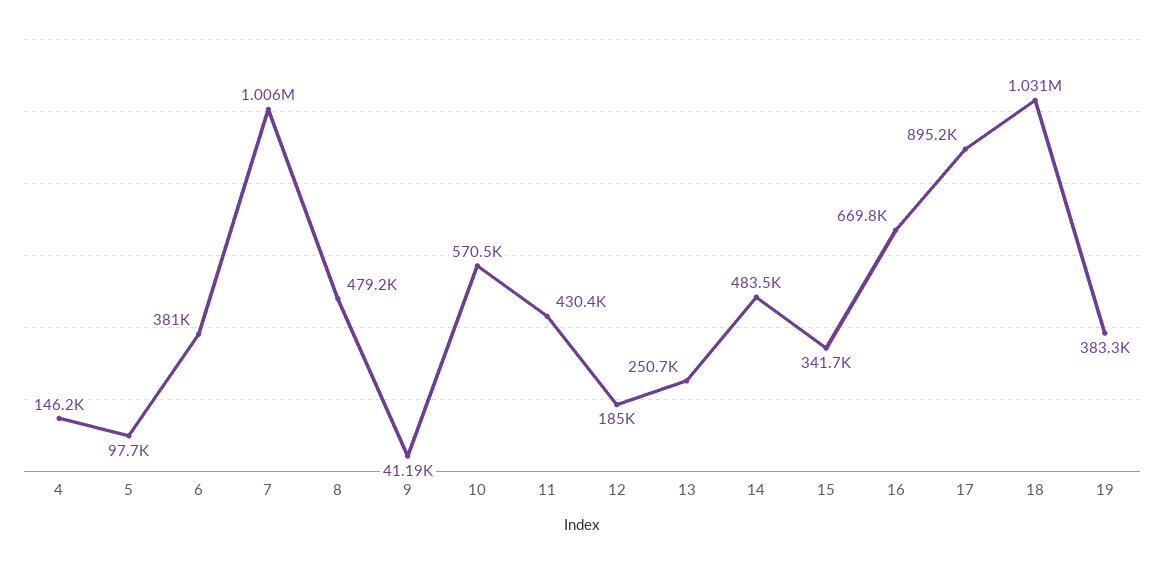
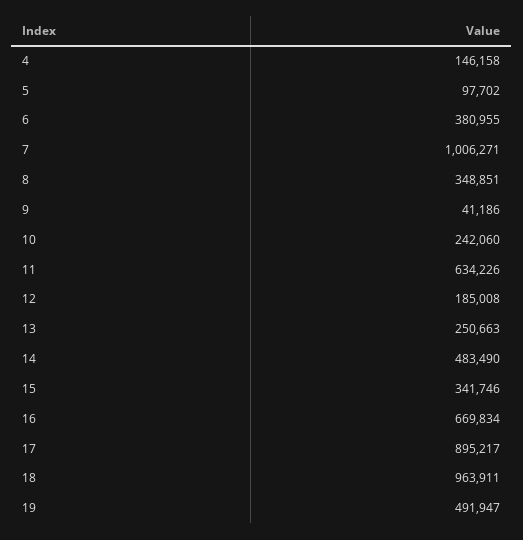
  {
    "4": 146158,
    "5": 97702,
    "6": 380955,
    "7": 1006271,
-   "8": 479200,
+   "8": 348851,
    "9": 41186,
-   "10": 570500,
+   "10": 242060,
-   "11": 430400,
+   "11": 634226,
    "12": 185008,
    "13": 250663,
    "14": 483490,
    "15": 341746,
    "16": 669834,
    "17": 895217,
-   "18": 1031000,
+   "18": 963911,
-   "19": 383300
+   "19": 491947
  }

